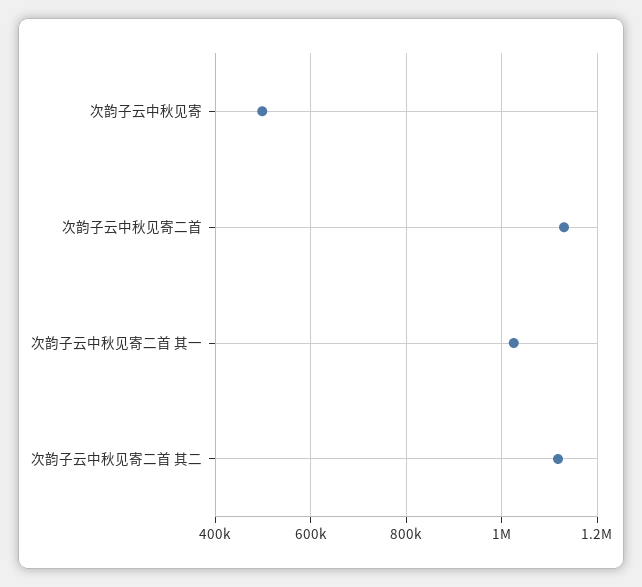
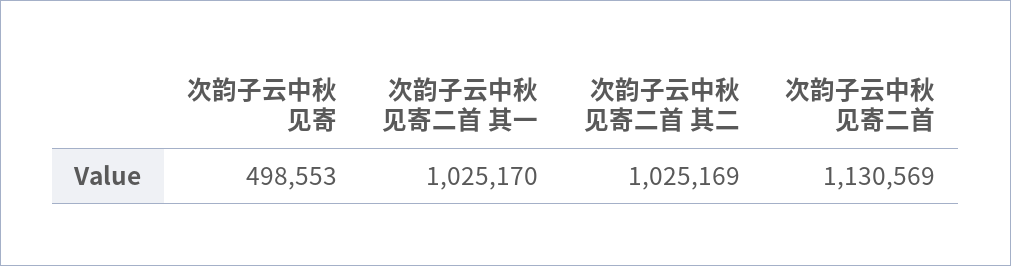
  {
    "次韵子云中秋见寄": 498553,
    "次韵子云中秋见寄二首": 1130569,
    "次韵子云中秋见寄二首 其一": 1025170,
-   "次韵子云中秋见寄二首 其二": 1120000
+   "次韵子云中秋见寄二首 其二": 1025169
  }

